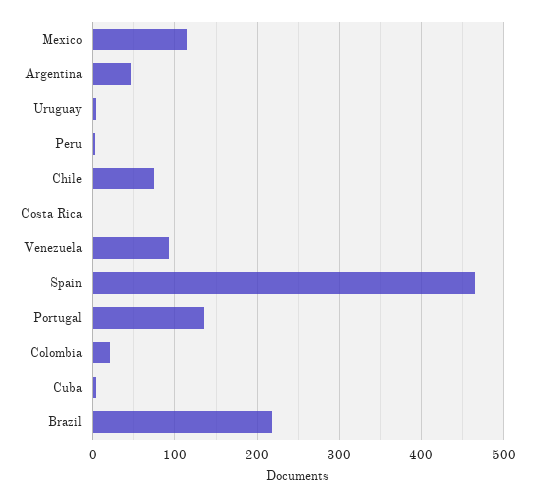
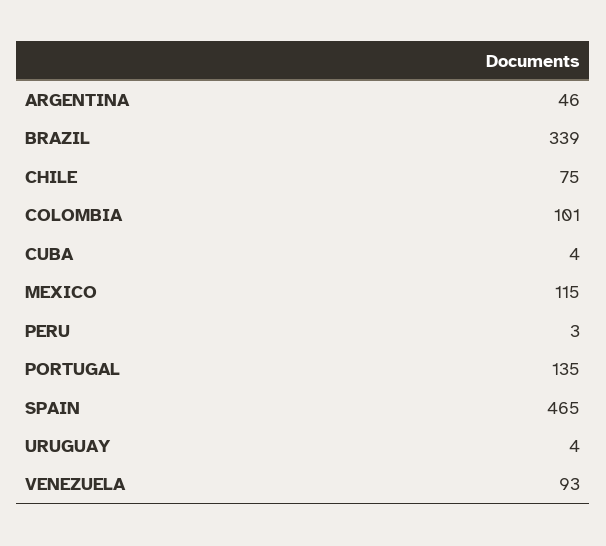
  {
    "Mexico": 115,
    "Argentina": 46,
    "Uruguay": 4,
    "Peru": 3,
    "Chile": 75,
-   "Costa Rica": 0,
    "Venezuela": 93,
    "Spain": 465,
    "Portugal": 135,
-   "Colombia": 20,
+   "Colombia": 101,
    "Cuba": 4,
-   "Brazil": 220
+   "Brazil": 339
  }

